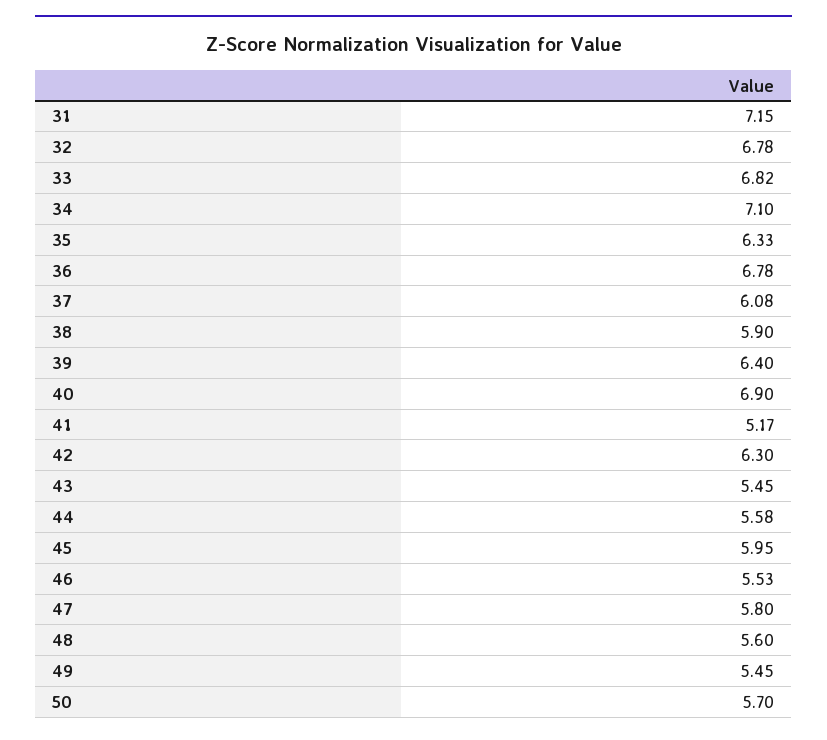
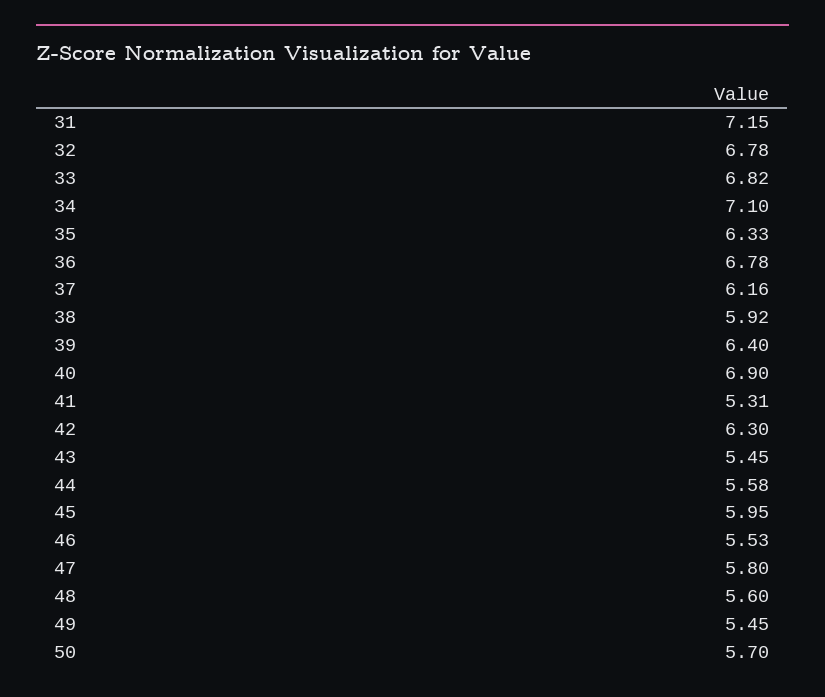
  {
    "31": 7.15,
    "32": 6.78,
    "33": 6.82,
    "34": 7.1,
    "35": 6.33,
    "36": 6.78,
-   "37": 6.08,
+   "37": 6.16,
-   "38": 5.9,
+   "38": 5.92,
    "39": 6.4,
    "40": 6.9,
-   "41": 5.17,
+   "41": 5.31,
    "42": 6.3,
    "43": 5.45,
    "44": 5.58,
    "45": 5.95,
    "46": 5.53,
    "47": 5.8,
    "48": 5.6,
    "49": 5.45,
    "50": 5.7
  }

